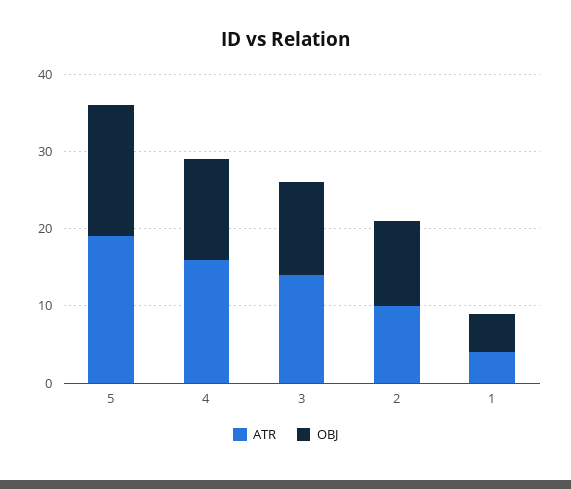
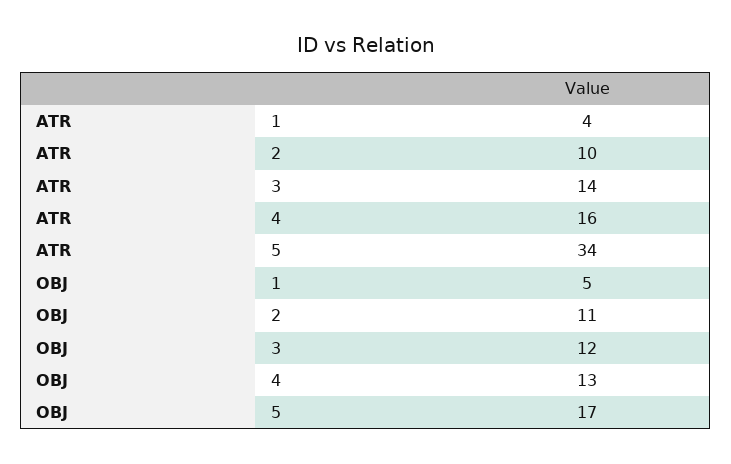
  {
    "ATR": {
-     "5": 20,
+     "5": 34,
      "4": 16,
      "3": 14,
      "2": 10,
      "1": 4
    },
    "OBJ": {
      "5": 17,
      "4": 13,
      "3": 12,
      "2": 11,
      "1": 5
    }
  }

